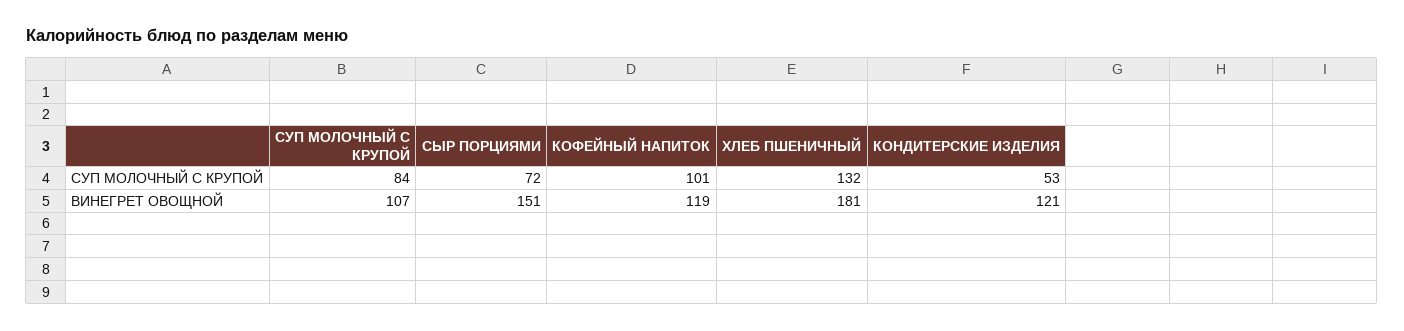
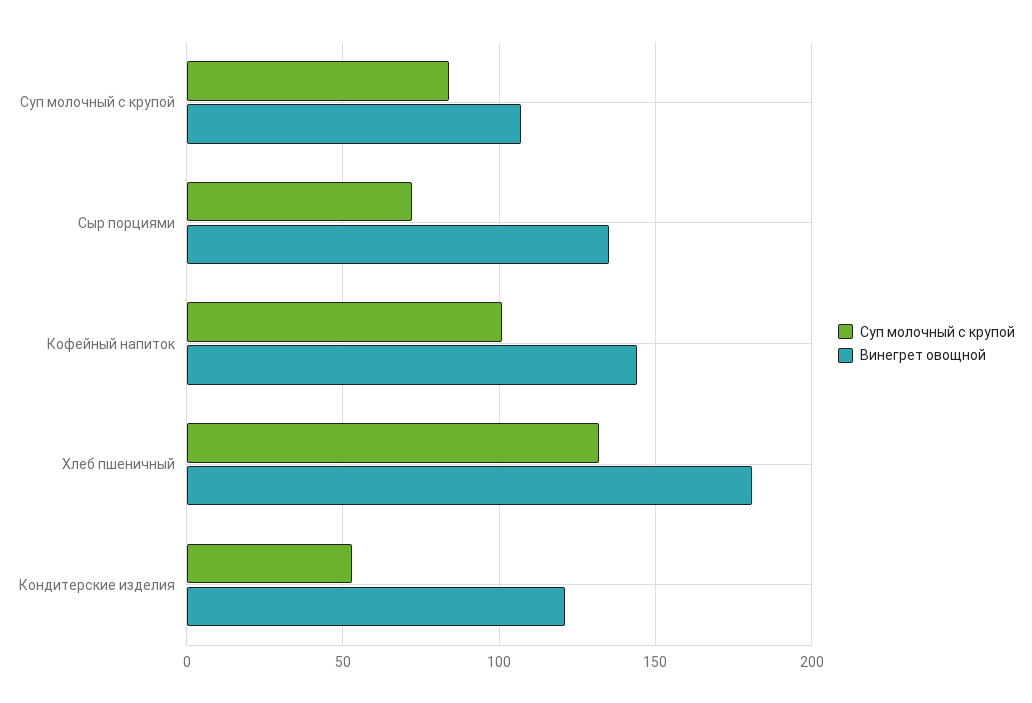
  {
    "СУП МОЛОЧНЫЙ С КРУПОЙ": {
      "СУП МОЛОЧНЫЙ С КРУПОЙ": 84,
      "СЫР ПОРЦИЯМИ": 72,
      "КОФЕЙНЫЙ НАПИТОК": 101,
      "ХЛЕБ ПШЕНИЧНЫЙ": 132,
      "КОНДИТЕРСКИЕ ИЗДЕЛИЯ": 53
    },
    "ВИНЕГРЕТ ОВОЩНОЙ": {
      "СУП МОЛОЧНЫЙ С КРУПОЙ": 107,
-     "СЫР ПОРЦИЯМИ": 151,
+     "СЫР ПОРЦИЯМИ": 135,
-     "КОФЕЙНЫЙ НАПИТОК": 119,
+     "КОФЕЙНЫЙ НАПИТОК": 145,
      "ХЛЕБ ПШЕНИЧНЫЙ": 181,
      "КОНДИТЕРСКИЕ ИЗДЕЛИЯ": 121
    }
  }

